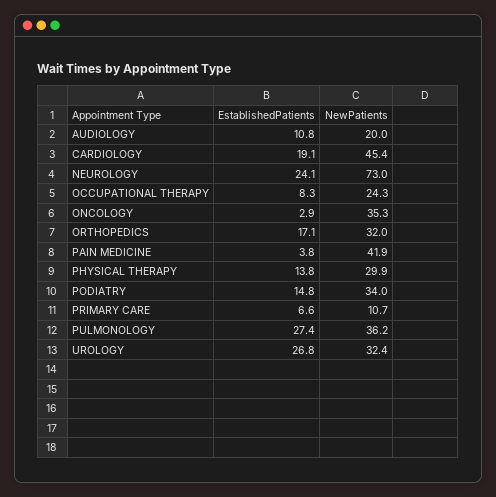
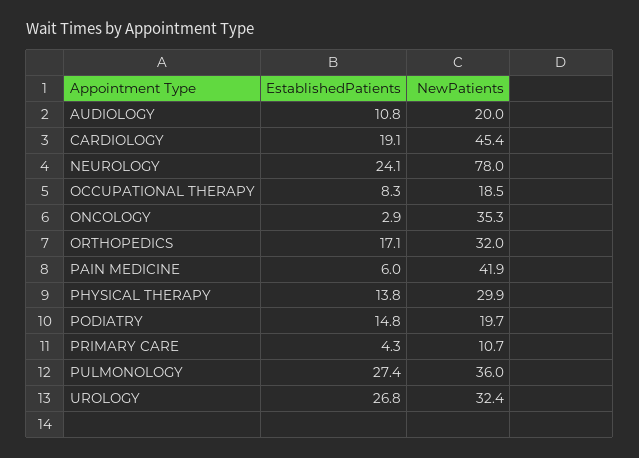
  {
    "EstablishedPatients": {
      "AUDIOLOGY": 10.8,
      "CARDIOLOGY": 19.1,
      "NEUROLOGY": 24.1,
      "OCCUPATIONAL THERAPY": 8.3,
      "ONCOLOGY": 2.9,
      "ORTHOPEDICS": 17.1,
-     "PAIN MEDICINE": 3.8,
+     "PAIN MEDICINE": 6,
      "PHYSICAL THERAPY": 13.8,
      "PODIATRY": 14.8,
-     "PRIMARY CARE": 6.6,
+     "PRIMARY CARE": 4.3,
      "PULMONOLOGY": 27.4,
      "UROLOGY": 26.8
    },
    "NewPatients": {
      "AUDIOLOGY": 20,
      "CARDIOLOGY": 45.4,
-     "NEUROLOGY": 73,
+     "NEUROLOGY": 78,
-     "OCCUPATIONAL THERAPY": 24.3,
+     "OCCUPATIONAL THERAPY": 18.5,
      "ONCOLOGY": 35.3,
      "ORTHOPEDICS": 32,
      "PAIN MEDICINE": 41.9,
      "PHYSICAL THERAPY": 29.9,
-     "PODIATRY": 34,
+     "PODIATRY": 19.7,
      "PRIMARY CARE": 10.7,
-     "PULMONOLOGY": 36.2,
+     "PULMONOLOGY": 36,
      "UROLOGY": 32.4
    }
  }

